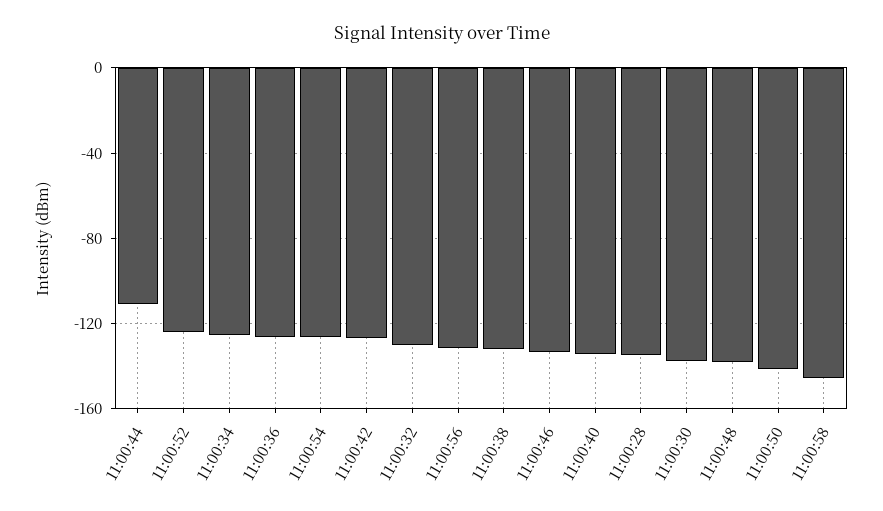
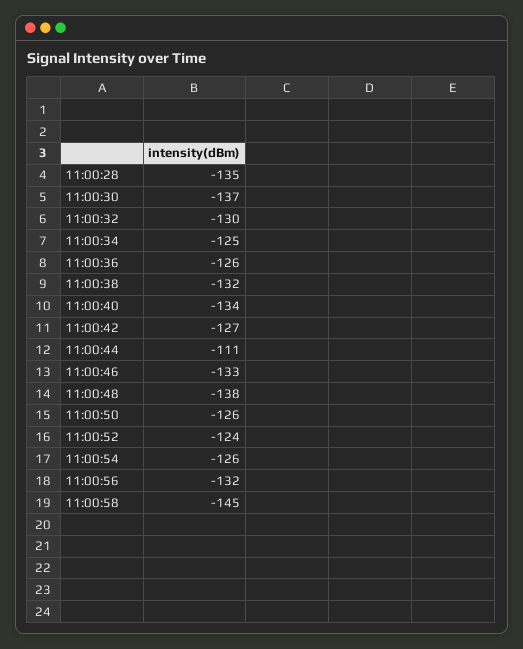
  {
    "11:00:44": -111,
    "11:00:52": -124,
    "11:00:34": -125,
    "11:00:36": -126,
    "11:00:54": -126,
    "11:00:42": -127,
    "11:00:32": -130,
    "11:00:56": -132,
    "11:00:38": -132,
    "11:00:46": -133,
    "11:00:40": -134,
    "11:00:28": -135,
    "11:00:30": -137,
    "11:00:48": -138,
-   "11:00:50": -140,
+   "11:00:50": -126,
    "11:00:58": -145
  }

